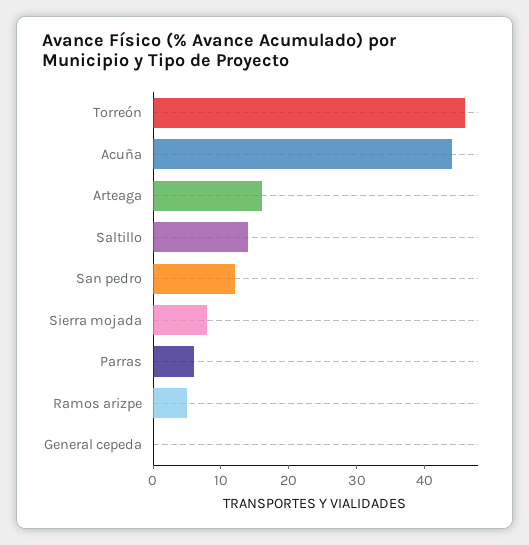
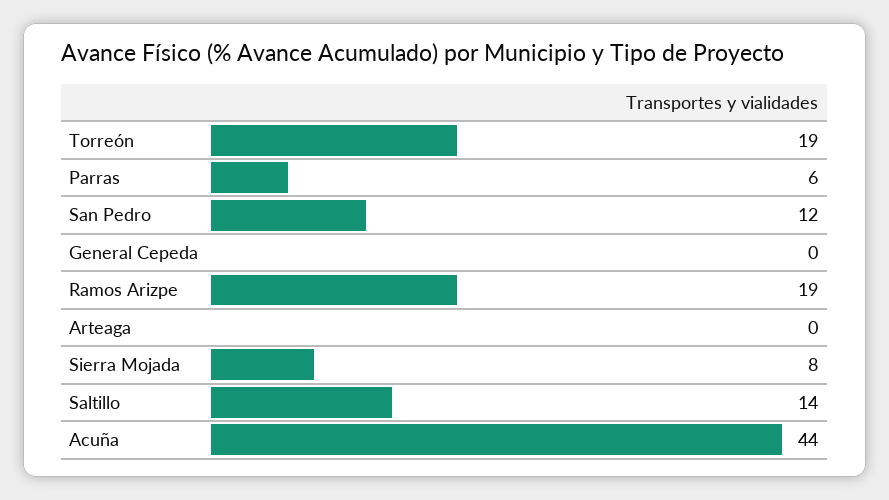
  {
-   "Torreón": 45,
+   "Torreón": 19,
    "Acuña": 44,
-   "Arteaga": 15,
+   "Arteaga": 0,
    "Saltillo": 14,
    "San pedro": 12,
    "Sierra mojada": 8,
    "Parras": 6,
-   "Ramos arizpe": 5,
+   "Ramos arizpe": 19,
    "General cepeda": 0
  }

